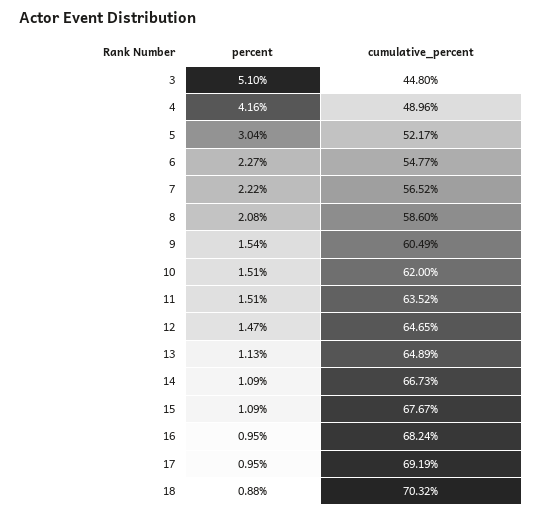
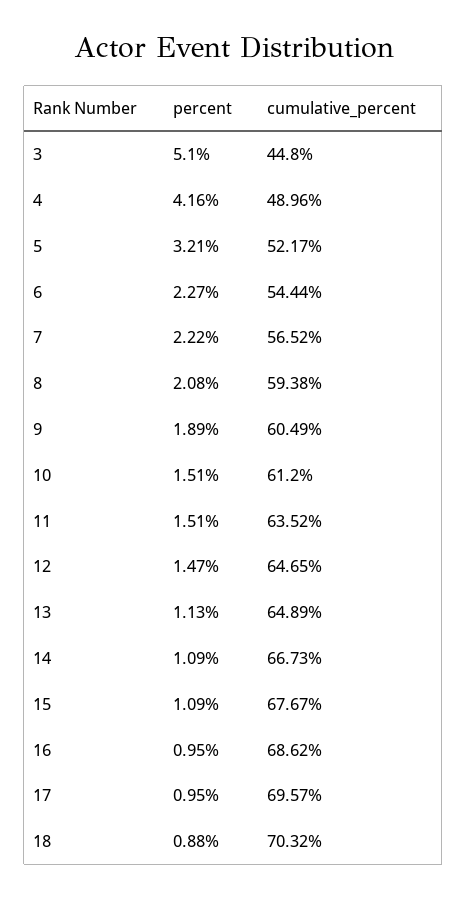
  {
    "percent": {
      "3": 5.1,
      "4": 4.16,
-     "5": 3.04,
+     "5": 3.21,
      "6": 2.27,
      "7": 2.22,
      "8": 2.08,
-     "9": 1.54,
+     "9": 1.89,
      "10": 1.51,
      "11": 1.51,
      "12": 1.47,
      "13": 1.13,
      "14": 1.09,
      "15": 1.09,
      "16": 0.95,
      "17": 0.95,
      "18": 0.88
    },
    "cumulative_percent": {
      "3": 44.8,
      "4": 48.96,
      "5": 52.17,
-     "6": 54.77,
+     "6": 54.44,
      "7": 56.52,
-     "8": 58.6,
+     "8": 59.38,
      "9": 60.49,
-     "10": 62,
+     "10": 61.2,
      "11": 63.52,
      "12": 64.65,
      "13": 64.89,
      "14": 66.73,
      "15": 67.67,
-     "16": 68.24,
+     "16": 68.62,
-     "17": 69.19,
+     "17": 69.57,
      "18": 70.32
    }
  }

